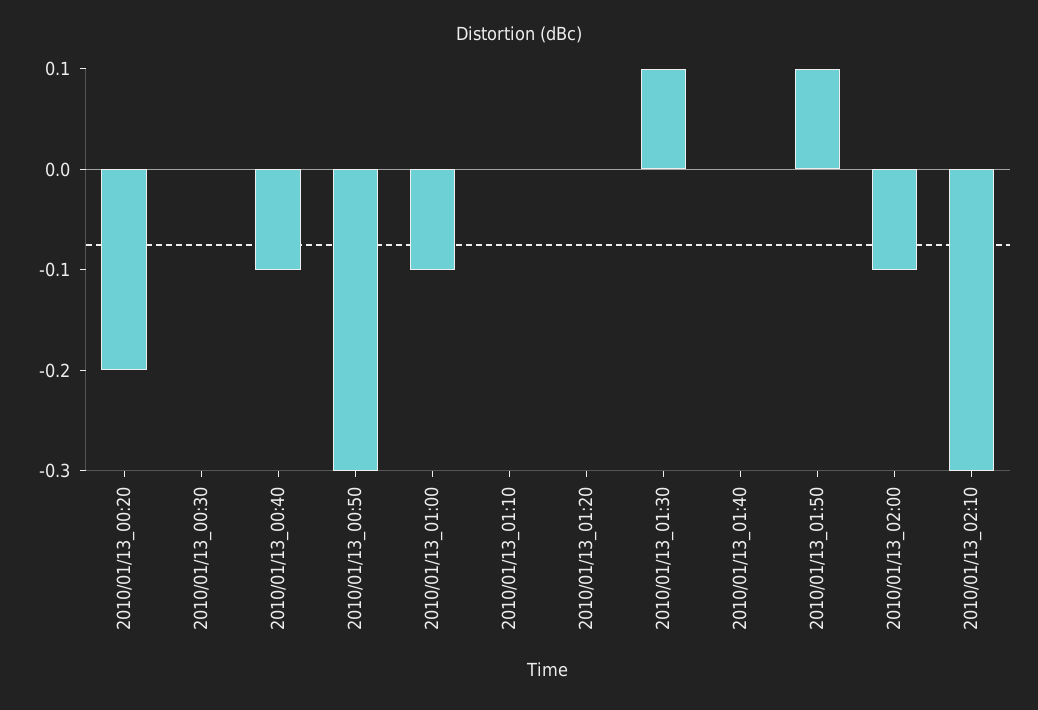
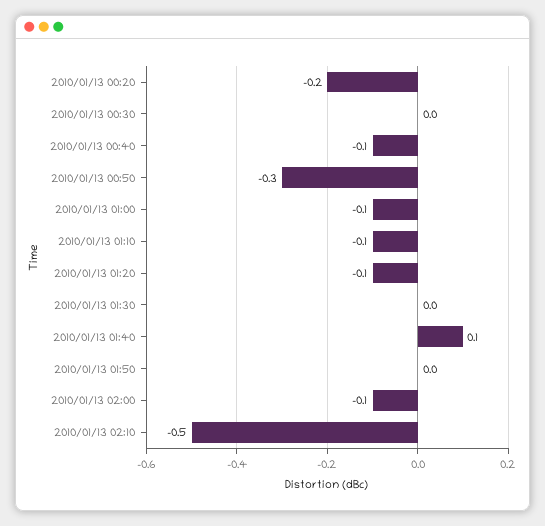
  {
    "2010/01/13_00:20": -0.2,
    "2010/01/13_00:30": 0,
    "2010/01/13_00:40": -0.1,
    "2010/01/13_00:50": -0.3,
    "2010/01/13_01:00": -0.1,
-   "2010/01/13_01:10": 0,
+   "2010/01/13_01:10": -0.1,
-   "2010/01/13_01:20": 0,
+   "2010/01/13_01:20": -0.1,
-   "2010/01/13_01:30": 0.1,
+   "2010/01/13_01:30": 0,
-   "2010/01/13_01:40": 0,
+   "2010/01/13_01:40": 0.1,
-   "2010/01/13_01:50": 0.1,
+   "2010/01/13_01:50": 0,
    "2010/01/13_02:00": -0.1,
-   "2010/01/13_02:10": -0.3
+   "2010/01/13_02:10": -0.5
  }

